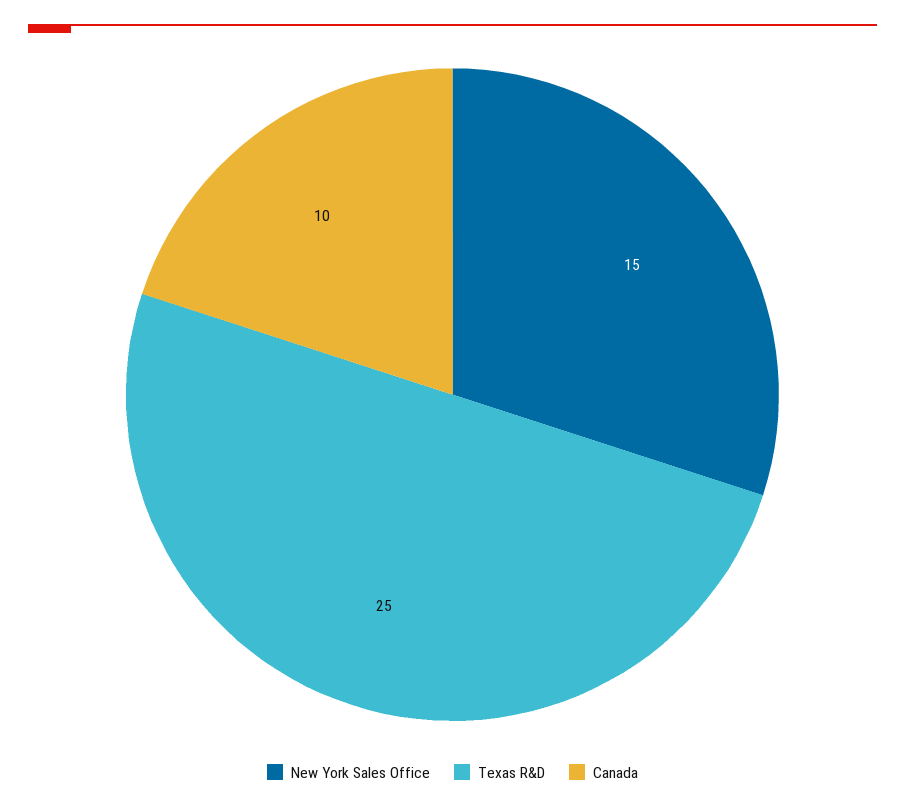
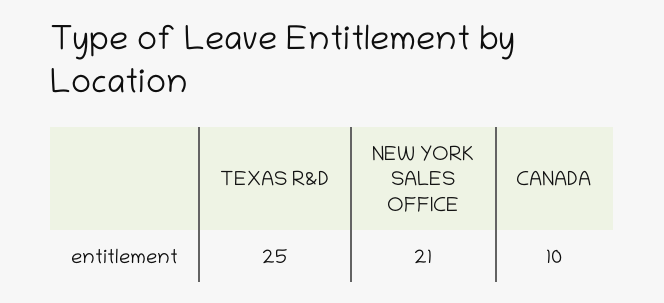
  {
-   "New York Sales Office": 15,
+   "New York Sales Office": 21,
    "Texas R&D": 25,
    "Canada": 10
  }

